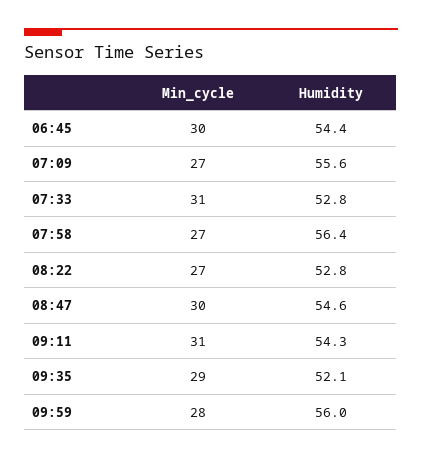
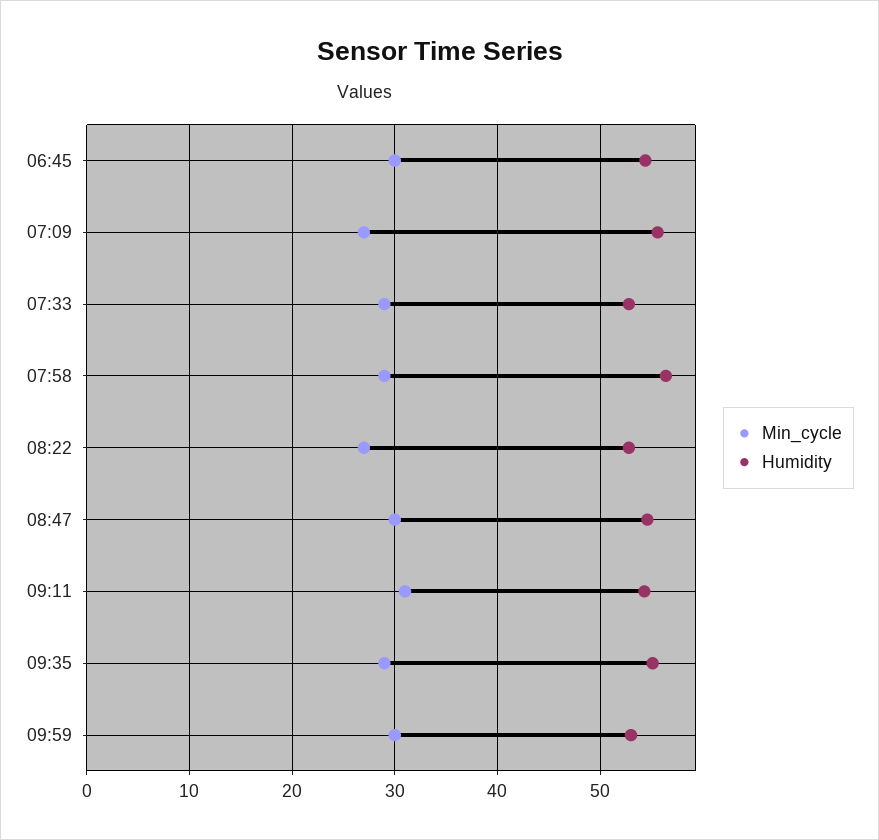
  {
    "Min_cycle": {
      "06:45": 30,
      "07:09": 27,
-     "07:33": 31,
+     "07:33": 29,
-     "07:58": 27,
+     "07:58": 29,
      "08:22": 27,
      "08:47": 30,
      "09:11": 31,
      "09:35": 29,
-     "09:59": 28
+     "09:59": 30
    },
    "Humidity": {
      "06:45": 54.4,
      "07:09": 55.6,
      "07:33": 52.8,
      "07:58": 56.4,
      "08:22": 52.8,
      "08:47": 54.6,
      "09:11": 54.3,
-     "09:35": 52.1,
+     "09:35": 55,
-     "09:59": 56
+     "09:59": 53
    }
  }

